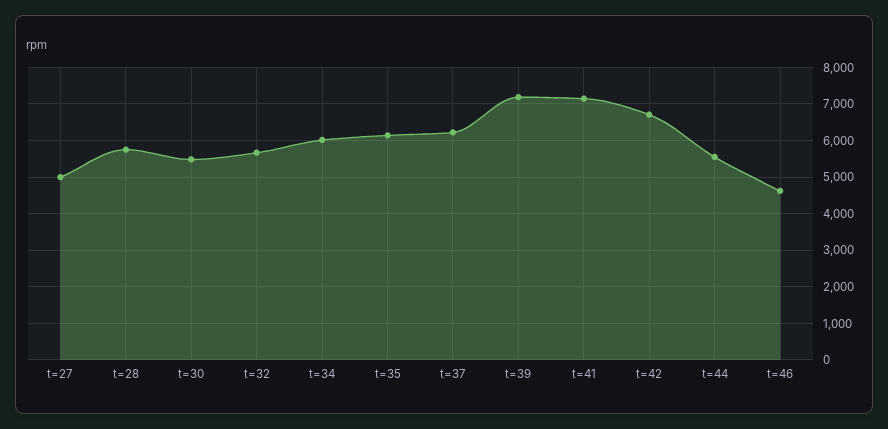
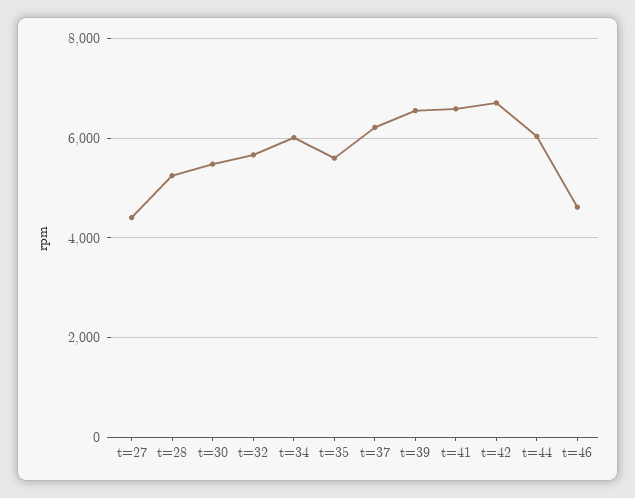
  {
-   "t=27": 5000,
+   "t=27": 4400,
-   "t=28": 5800,
+   "t=28": 5200,
    "t=30": 5400,
    "t=32": 5600,
    "t=34": 6000,
-   "t=35": 6200,
+   "t=35": 5600,
    "t=37": 6200,
-   "t=39": 7200,
+   "t=39": 6600,
-   "t=41": 7200,
+   "t=41": 6600,
    "t=42": 6800,
-   "t=44": 5600,
+   "t=44": 6000,
    "t=46": 4600
  }

